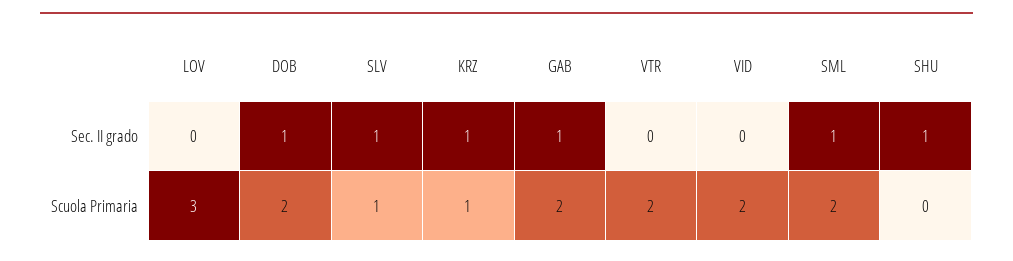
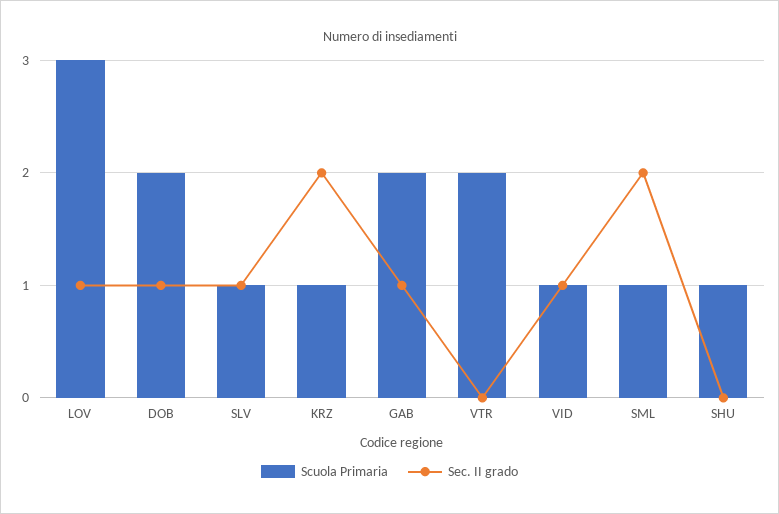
  {
    "Sec. II grado": {
-     "LOV": 0,
+     "LOV": 1,
      "DOB": 1,
      "SLV": 1,
-     "KRZ": 1,
+     "KRZ": 2,
      "GAB": 1,
      "VTR": 0,
-     "VID": 0,
+     "VID": 1,
-     "SML": 1,
+     "SML": 2,
-     "SHU": 1
+     "SHU": 0
    },
    "Scuola Primaria": {
      "LOV": 3,
      "DOB": 2,
      "SLV": 1,
      "KRZ": 1,
      "GAB": 2,
      "VTR": 2,
-     "VID": 2,
+     "VID": 1,
-     "SML": 2,
+     "SML": 1,
-     "SHU": 0
+     "SHU": 1
    }
  }

